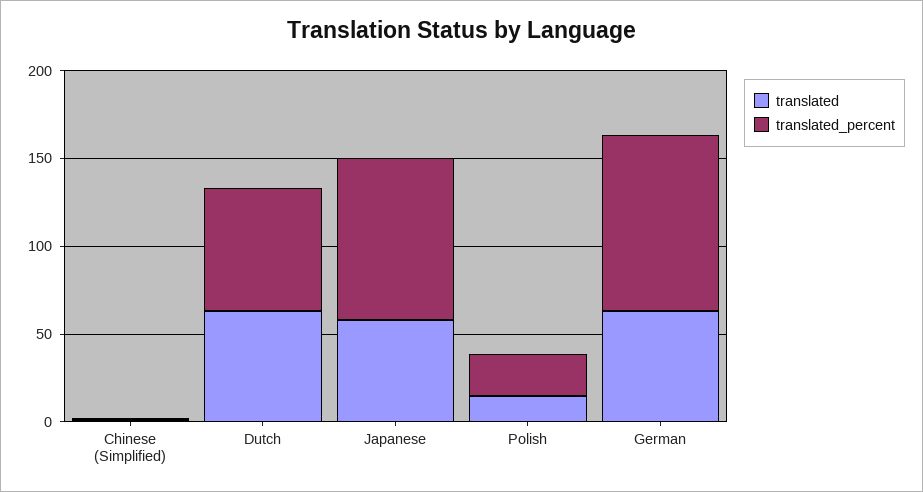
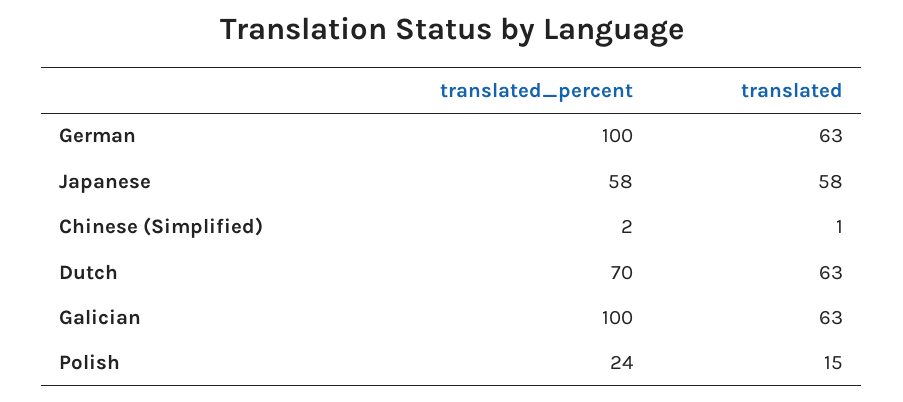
  {
    "translated": {
      "Chinese (Simplified)": 1,
      "Dutch": 63,
      "Japanese": 58,
      "Polish": 15,
-     "German": 63
+     "German": 63,
+     "Galician": 63
    },
    "translated_percent": {
      "Chinese (Simplified)": 2,
      "Dutch": 70,
-     "Japanese": 90,
+     "Japanese": 58,
      "Polish": 24,
-     "German": 100
+     "German": 100,
+     "Galician": 100
    }
  }

